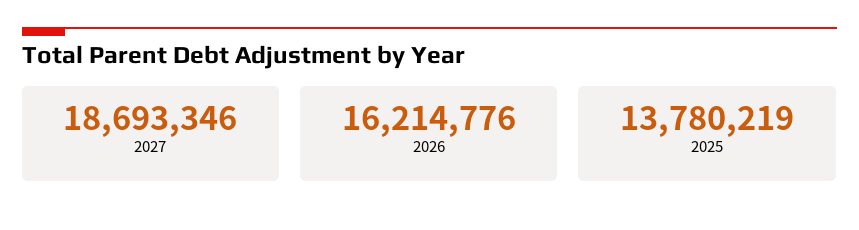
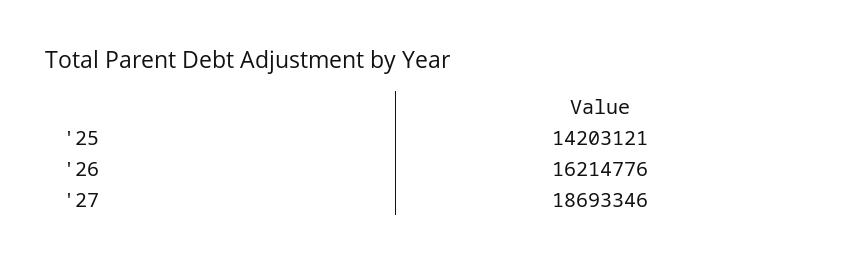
  {
    "2027": 18693346,
    "2026": 16214776,
-   "2025": 13780219
+   "2025": 14203121
  }

